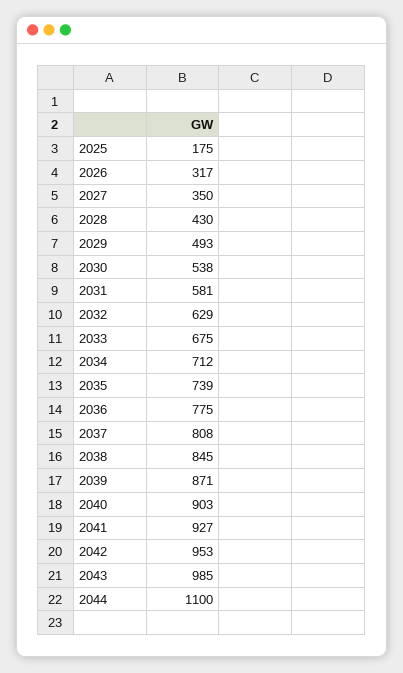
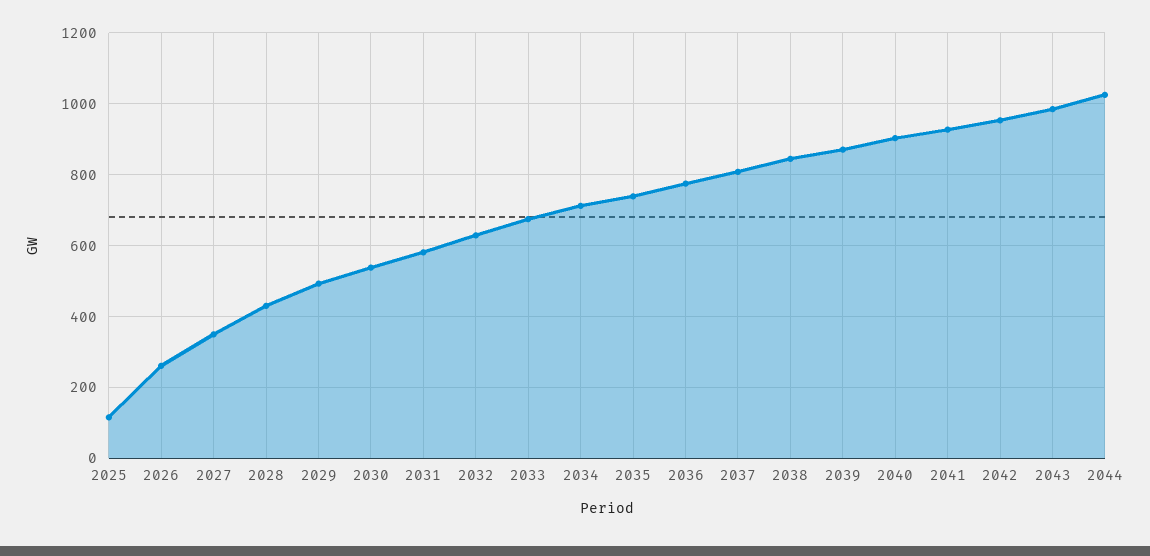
  {
-   "2025": 175,
+   "2025": 120,
-   "2026": 317,
+   "2026": 260,
    "2027": 350,
    "2028": 430,
    "2029": 493,
    "2030": 538,
    "2031": 581,
    "2032": 629,
    "2033": 675,
    "2034": 712,
    "2035": 739,
    "2036": 775,
    "2037": 808,
    "2038": 845,
    "2039": 871,
    "2040": 903,
    "2041": 927,
    "2042": 953,
    "2043": 985,
-   "2044": 1100
+   "2044": 1020
  }

